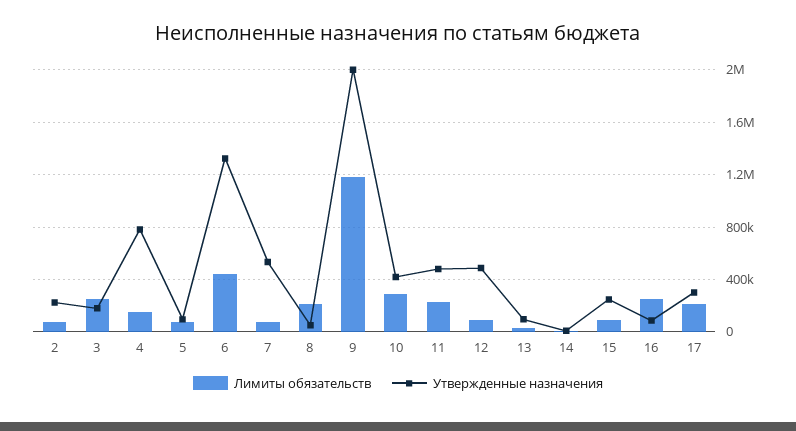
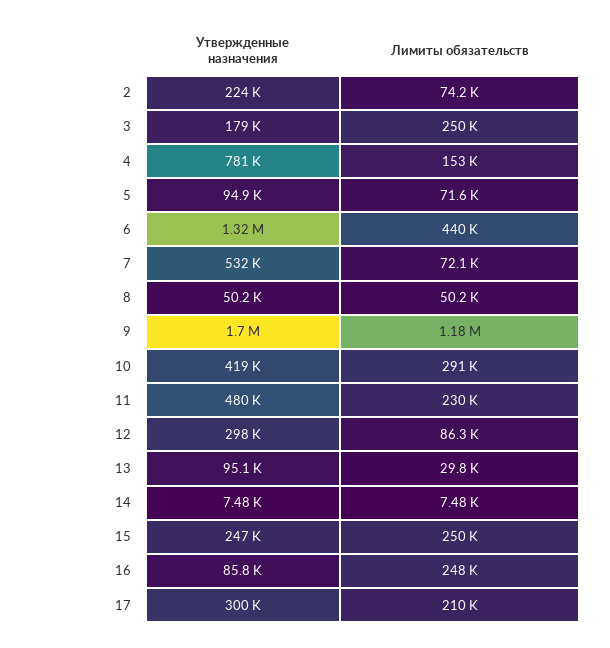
  {
    "Лимиты обязательств": {
      "2": 74200,
      "3": 250000,
      "4": 153000,
      "5": 71600,
      "6": 440000,
      "7": 72100,
-     "8": 200000,
+     "8": 50200,
      "9": 1180000,
      "10": 291000,
      "11": 230000,
      "12": 86300,
      "13": 29800,
      "14": 7480,
-     "15": 100000,
+     "15": 250000,
      "16": 248000,
      "17": 210000
    },
    "Утвержденные назначения": {
      "2": 224000,
      "3": 179000,
      "4": 781000,
      "5": 94900,
      "6": 1320000,
      "7": 532000,
      "8": 50200,
-     "9": 2000000,
+     "9": 1700000,
      "10": 419000,
      "11": 480000,
-     "12": 500000,
+     "12": 298000,
      "13": 95100,
      "14": 7480,
      "15": 247000,
      "16": 85800,
      "17": 300000
    }
  }

